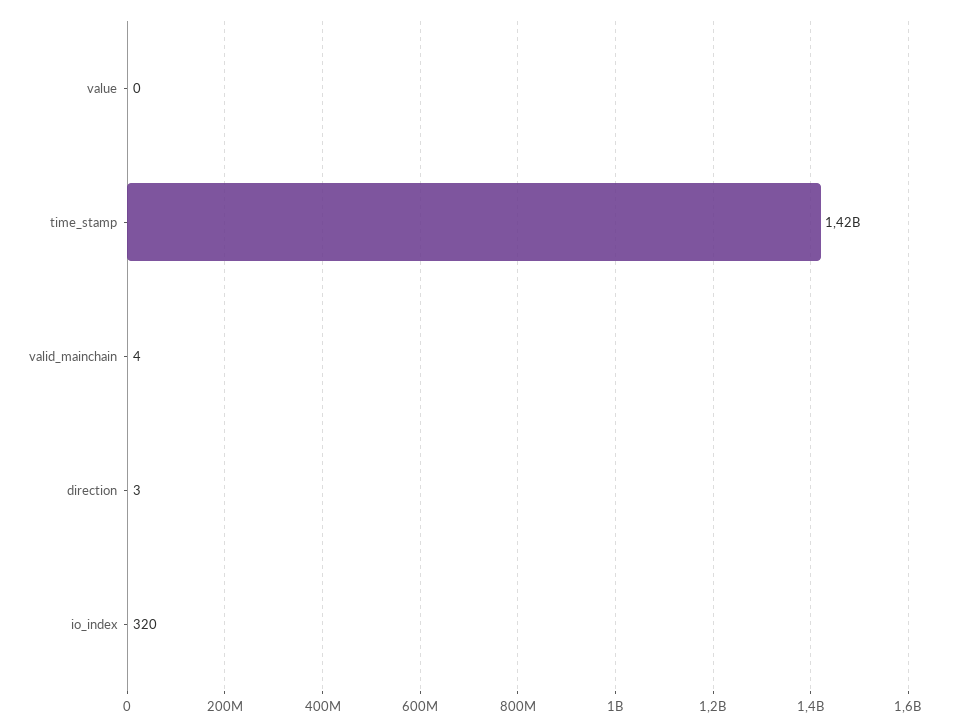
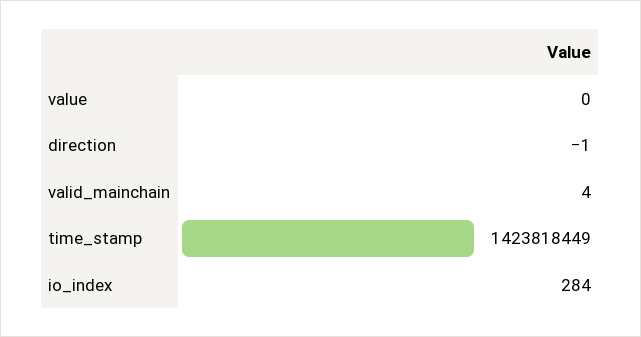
  {
    "value": 0,
    "time_stamp": 1423818449,
    "valid_mainchain": 4,
-   "direction": 3,
+   "direction": -1,
-   "io_index": 320
+   "io_index": 284
  }

